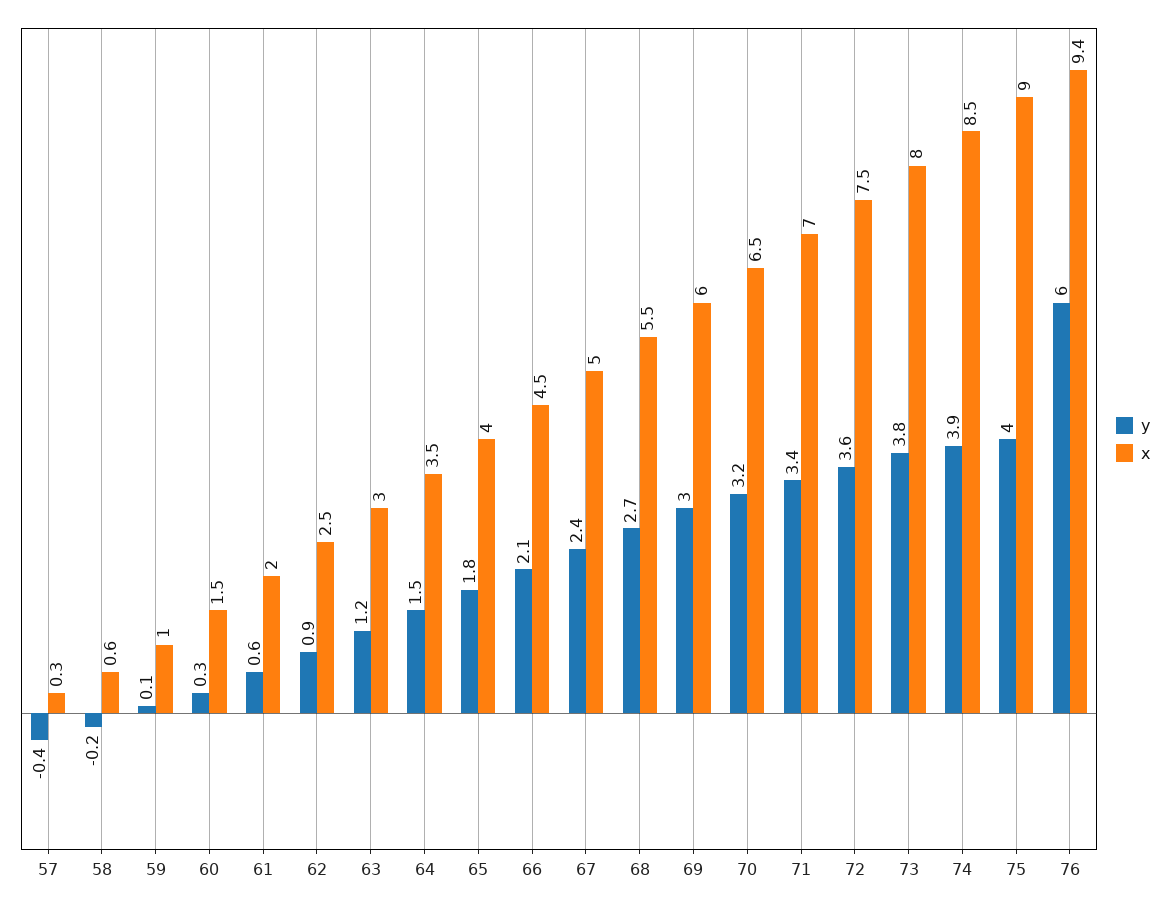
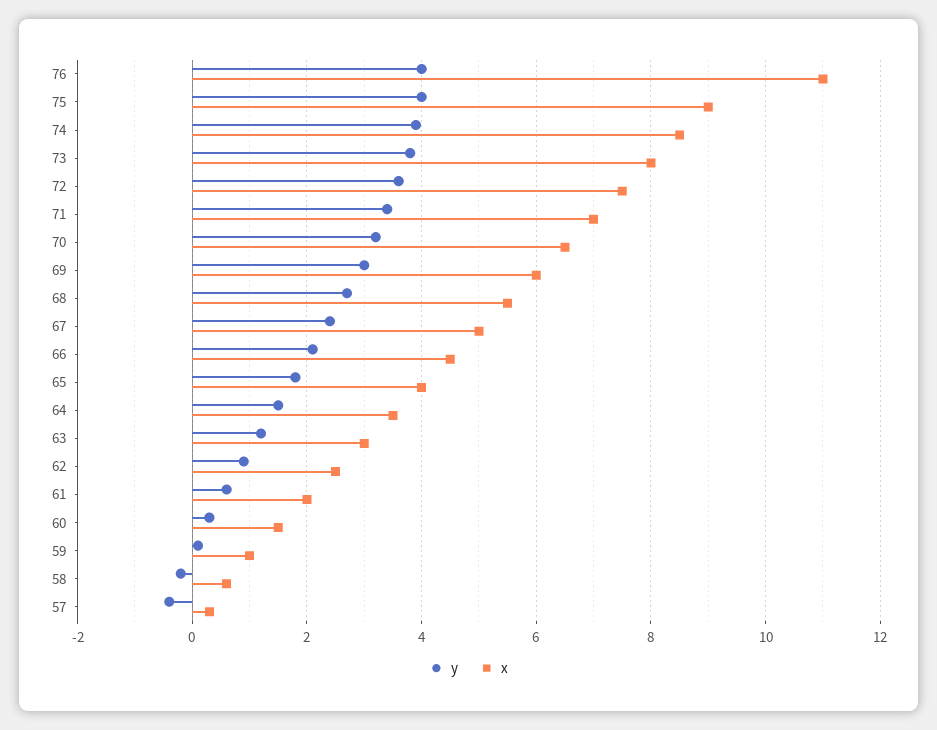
  {
    "y": {
      "57": -0.4,
      "58": -0.2,
      "59": 0.1,
      "60": 0.3,
      "61": 0.6,
      "62": 0.9,
      "63": 1.2,
      "64": 1.5,
      "65": 1.8,
      "66": 2.1,
      "67": 2.4,
      "68": 2.7,
      "69": 3,
      "70": 3.2,
      "71": 3.4,
      "72": 3.6,
      "73": 3.8,
      "74": 3.9,
      "75": 4,
-     "76": 6
+     "76": 4
    },
    "x": {
      "57": 0.3,
      "58": 0.6,
      "59": 1,
      "60": 1.5,
      "61": 2,
      "62": 2.5,
      "63": 3,
      "64": 3.5,
      "65": 4,
      "66": 4.5,
      "67": 5,
      "68": 5.5,
      "69": 6,
      "70": 6.5,
      "71": 7,
      "72": 7.5,
      "73": 8,
      "74": 8.5,
      "75": 9,
-     "76": 9.4
+     "76": 11
    }
  }

